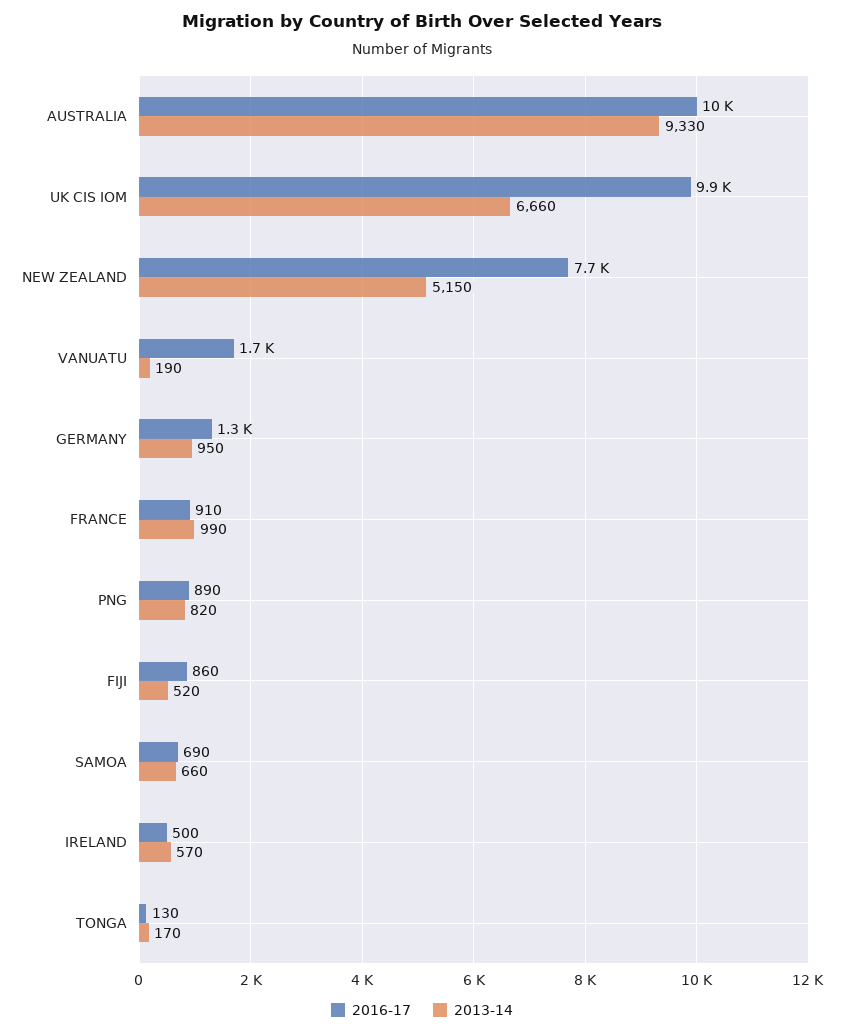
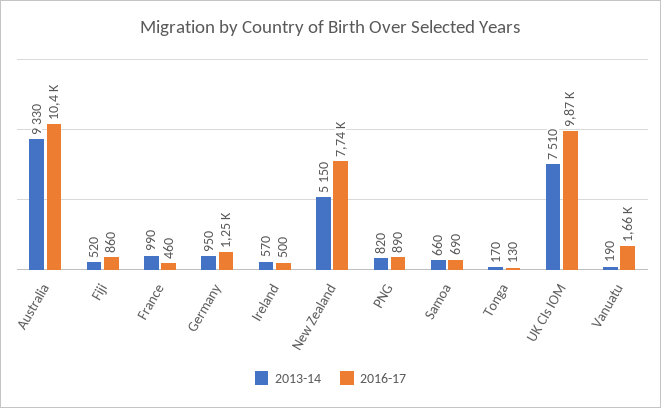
  {
    "2016-17": {
      "AUSTRALIA": 10400,
      "UK CIS IOM": 9870,
      "NEW ZEALAND": 7740,
      "VANUATU": 1660,
      "GERMANY": 1250,
-     "FRANCE": 910,
+     "FRANCE": 460,
      "PNG": 890,
      "FIJI": 860,
      "SAMOA": 690,
      "IRELAND": 500,
      "TONGA": 130
    },
    "2013-14": {
      "AUSTRALIA": 9330,
-     "UK CIS IOM": 6660,
+     "UK CIS IOM": 7510,
      "NEW ZEALAND": 5150,
      "VANUATU": 190,
      "GERMANY": 950,
      "FRANCE": 990,
      "PNG": 820,
      "FIJI": 520,
      "SAMOA": 660,
      "IRELAND": 570,
      "TONGA": 170
    }
  }

